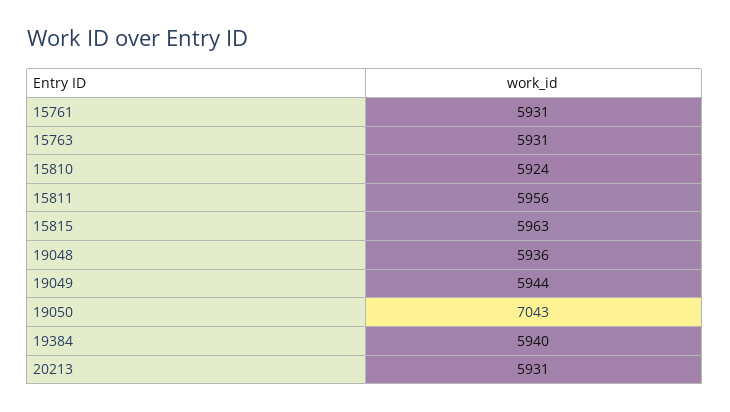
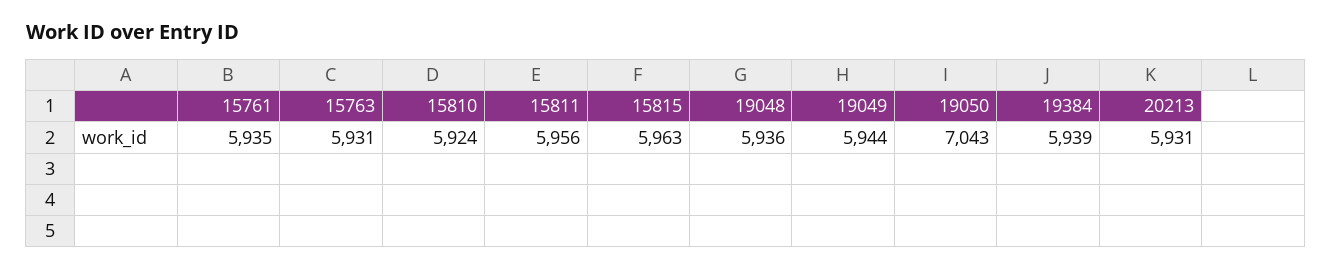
  {
-   "15761": 5931,
+   "15761": 5935,
    "15763": 5931,
    "15810": 5924,
    "15811": 5956,
    "15815": 5963,
    "19048": 5936,
    "19049": 5944,
    "19050": 7043,
-   "19384": 5940,
+   "19384": 5939,
    "20213": 5931
  }

